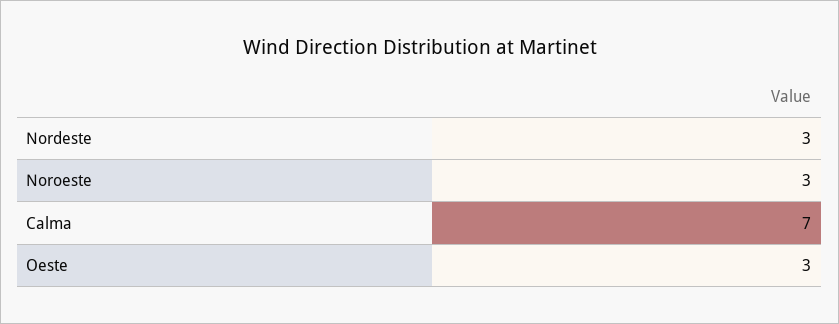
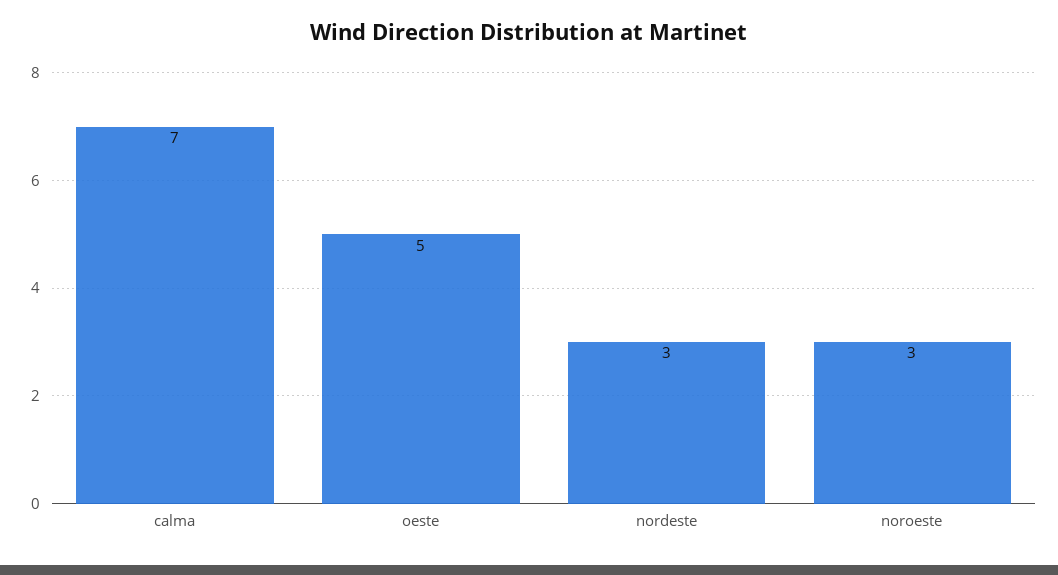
  {
    "Nordeste": 3,
    "Noroeste": 3,
    "Calma": 7,
-   "Oeste": 3
+   "Oeste": 5
  }

